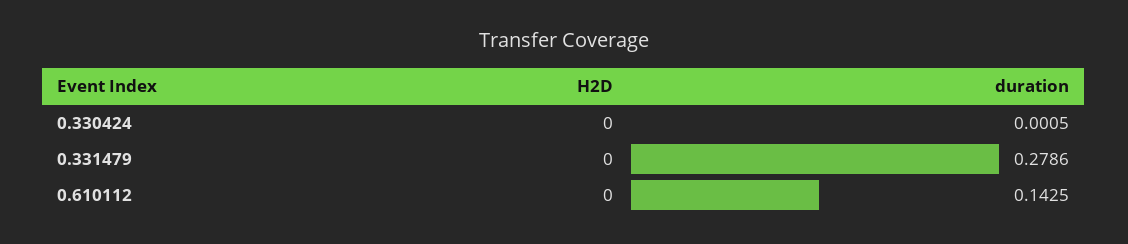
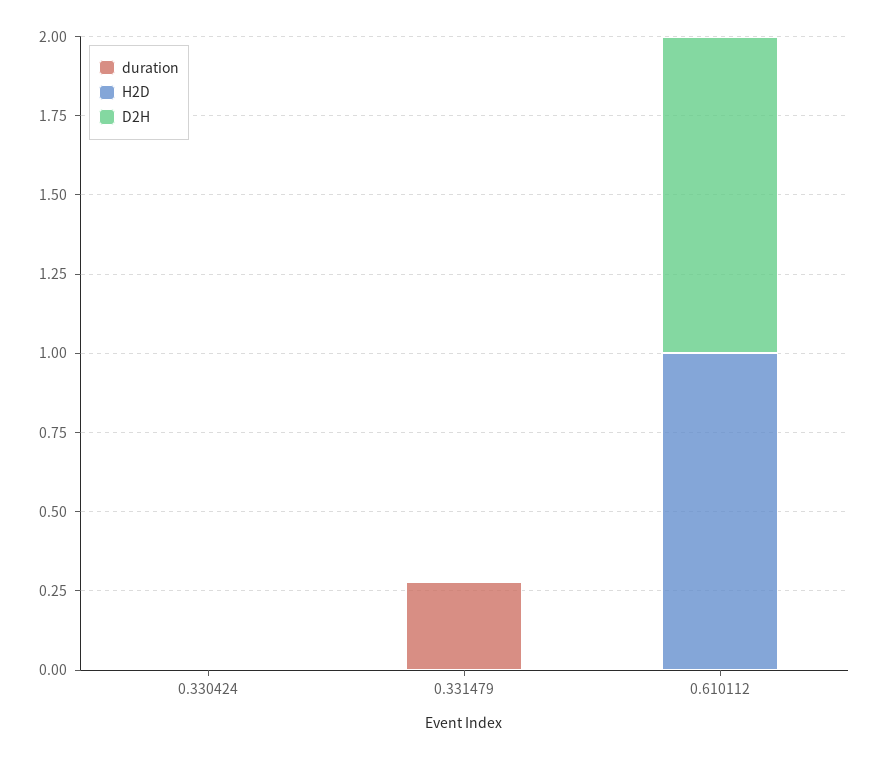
  {
    "H2D": {
      "0.330424": 0,
      "0.331479": 0,
-     "0.610112": 0
+     "0.610112": 1
    },
    "duration": {
      "0.330424": 0.0005,
      "0.331479": 0.2786,
-     "0.610112": 0.1425
+     "0.610112": 0
-   }
+   },
+   "D2H": {
+     "0.330424": 0,
+     "0.331479": 0,
+     "0.610112": 1
+   }
  }

